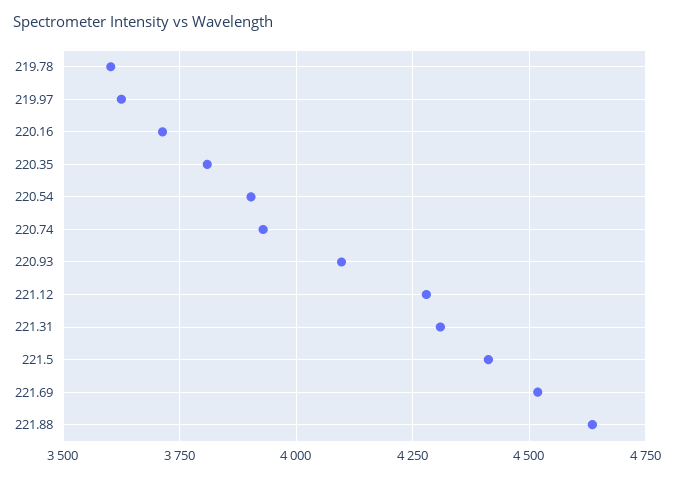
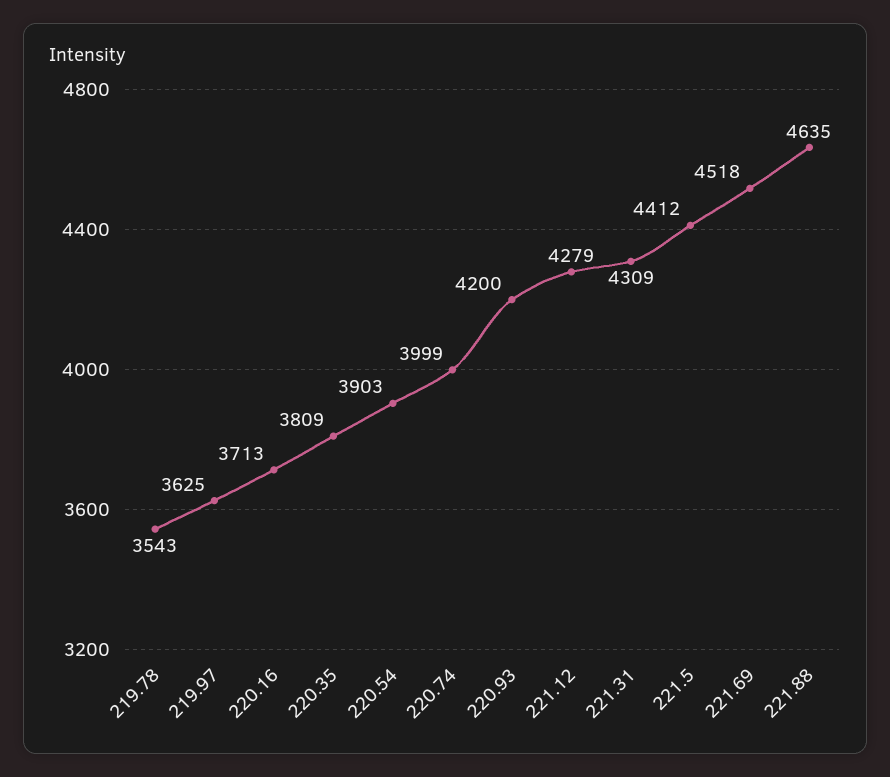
  {
-   "219.78": 3600,
+   "219.78": 3543,
    "219.97": 3625,
    "220.16": 3713,
    "220.35": 3809,
    "220.54": 3903,
-   "220.74": 3925,
+   "220.74": 3999,
-   "220.93": 4100,
+   "220.93": 4200,
    "221.12": 4279,
    "221.31": 4309,
    "221.5": 4412,
    "221.69": 4518,
    "221.88": 4635
  }

